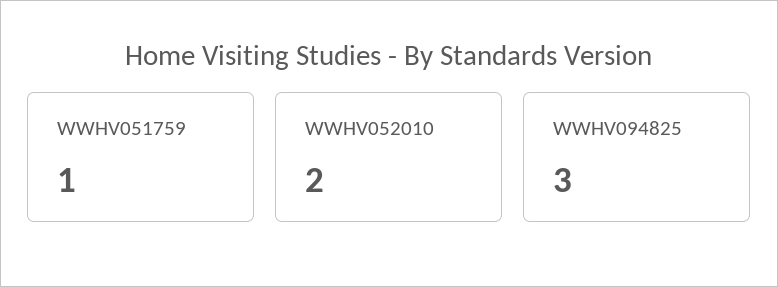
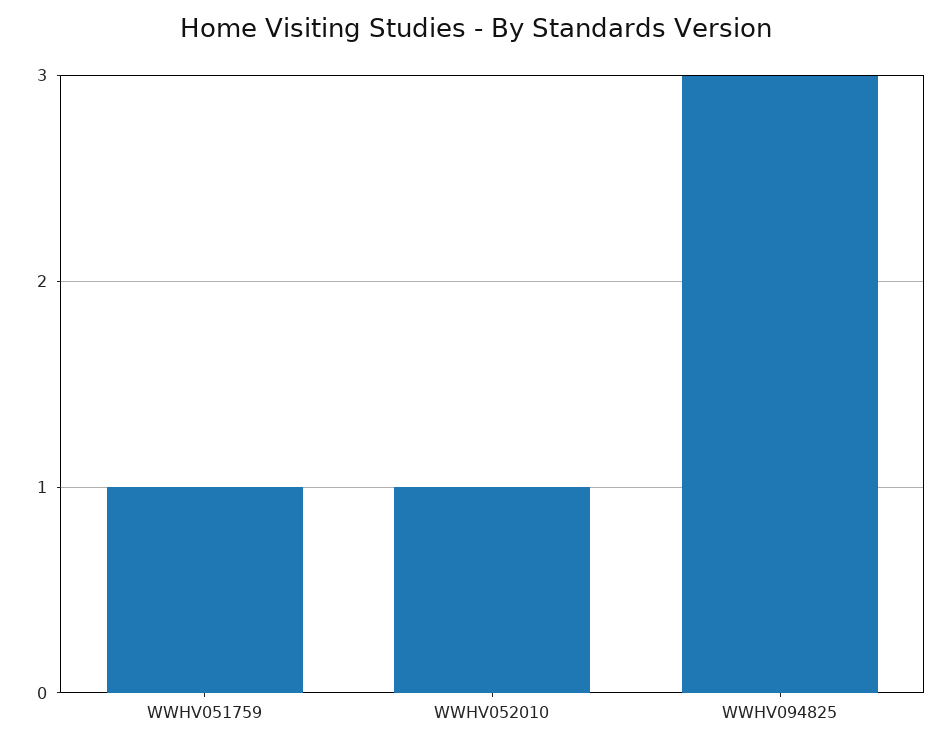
  {
    "WWHV051759": 1,
-   "WWHV052010": 2,
+   "WWHV052010": 1,
    "WWHV094825": 3
  }

